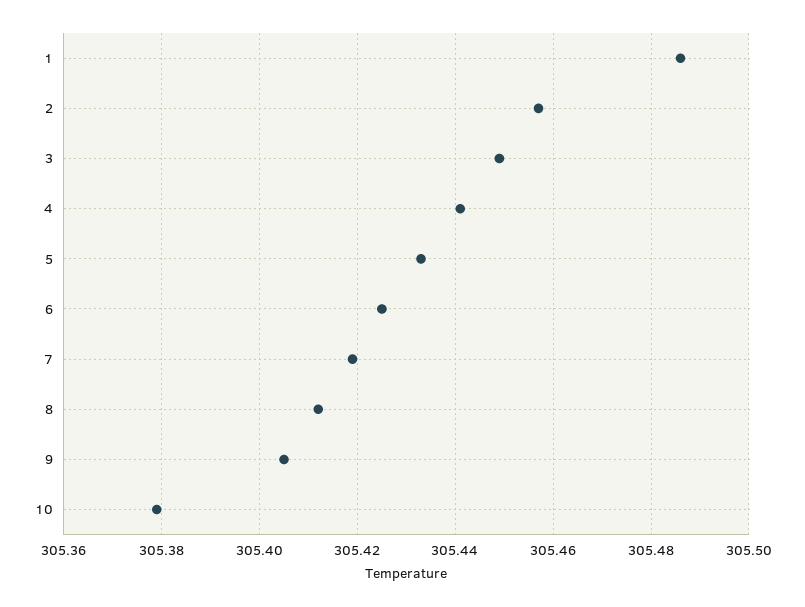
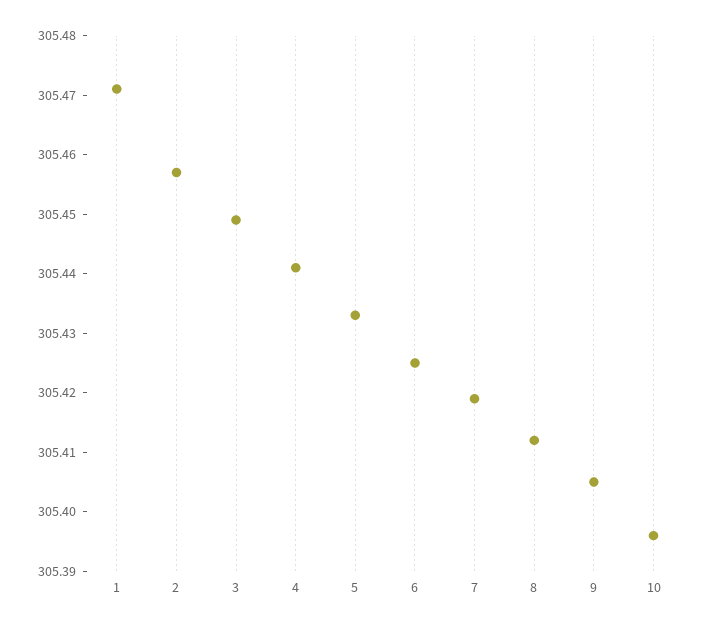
  {
-   "1": 305.485,
+   "1": 305.47,
    "2": 305.455,
    "3": 305.45,
    "4": 305.44,
    "5": 305.435,
    "6": 305.425,
    "7": 305.42,
    "8": 305.41,
    "9": 305.405,
-   "10": 305.38
+   "10": 305.395
  }

